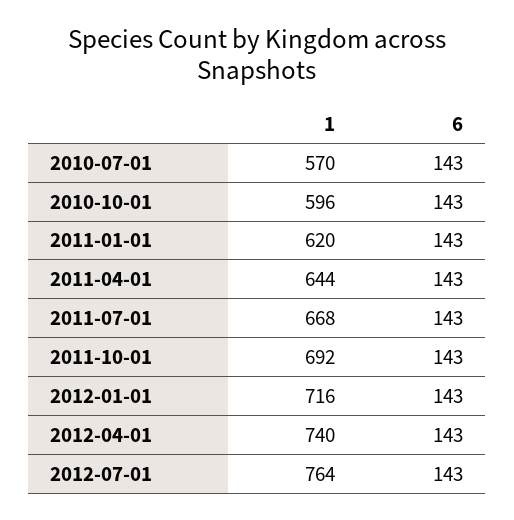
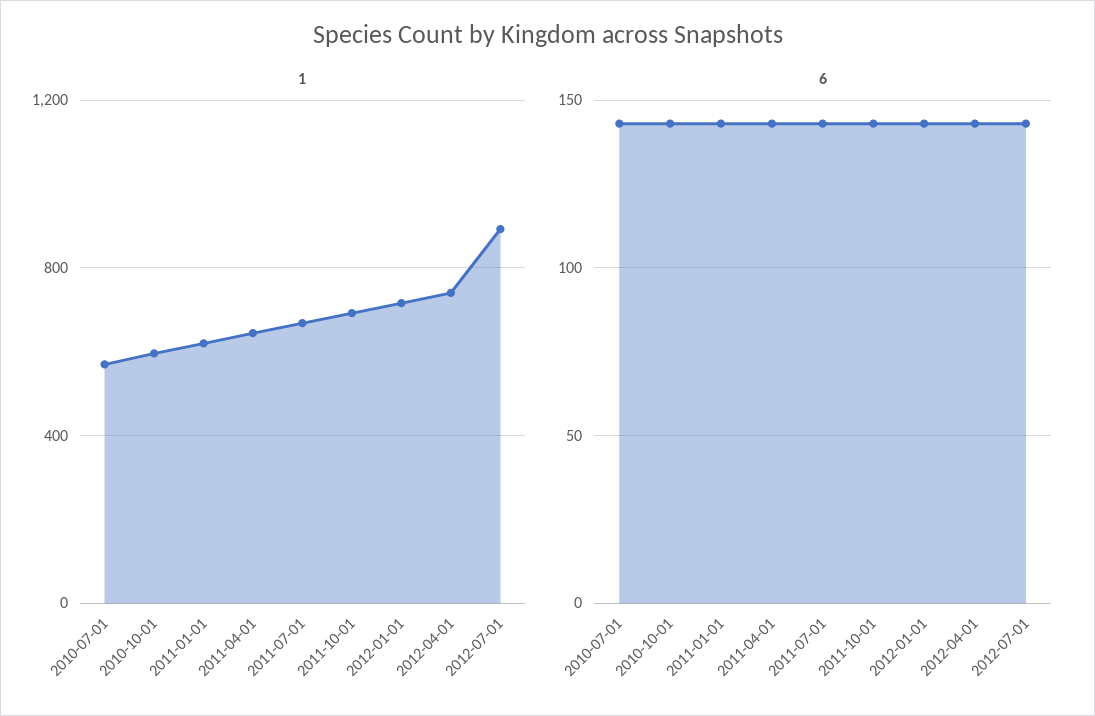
  {
    "1": {
      "2010-07-01": 570,
      "2010-10-01": 596,
      "2011-01-01": 620,
      "2011-04-01": 644,
      "2011-07-01": 668,
      "2011-10-01": 692,
      "2012-01-01": 716,
      "2012-04-01": 740,
-     "2012-07-01": 764
+     "2012-07-01": 900
    },
    "6": {
      "2010-07-01": 143,
      "2010-10-01": 143,
      "2011-01-01": 143,
      "2011-04-01": 143,
      "2011-07-01": 143,
      "2011-10-01": 143,
      "2012-01-01": 143,
      "2012-04-01": 143,
      "2012-07-01": 143
    }
  }

